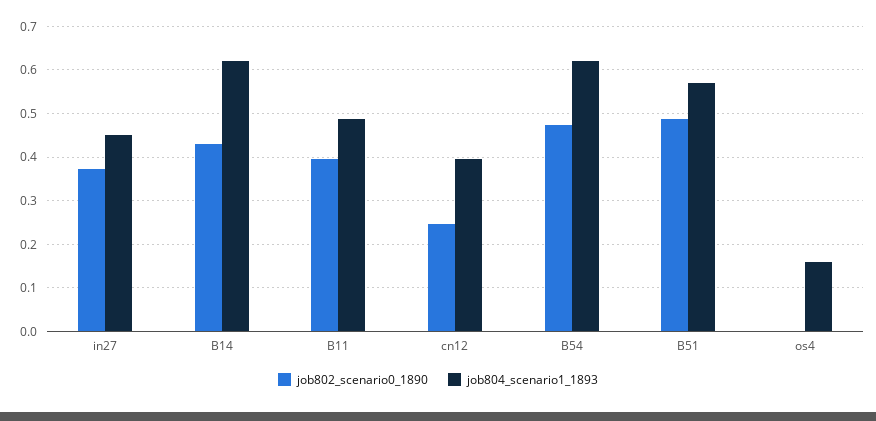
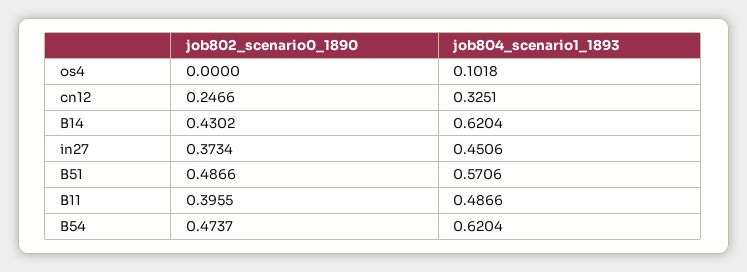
  {
    "job802_scenario0_1890": {
      "in27": 0.3734,
      "B14": 0.4302,
      "B11": 0.3955,
      "cn12": 0.2466,
      "B54": 0.4737,
      "B51": 0.4866,
      "os4": 0
    },
    "job804_scenario1_1893": {
      "in27": 0.4506,
      "B14": 0.6204,
      "B11": 0.4866,
-     "cn12": 0.4,
+     "cn12": 0.3251,
      "B54": 0.6204,
      "B51": 0.5706,
-     "os4": 0.16
+     "os4": 0.1018
    }
  }

